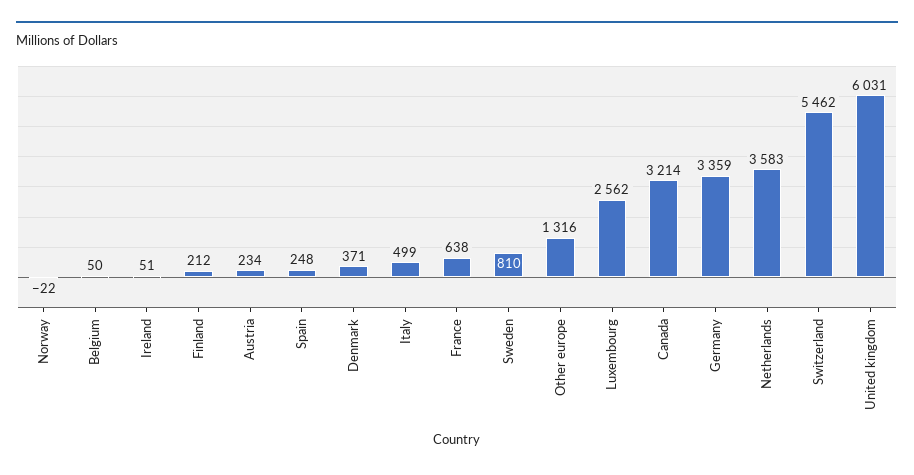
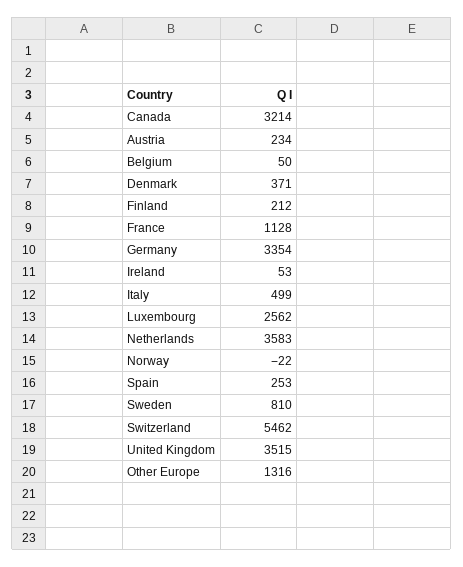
  {
    "Norway": -22,
    "Belgium": 50,
-   "Ireland": 51,
+   "Ireland": 53,
    "Finland": 212,
    "Austria": 234,
-   "Spain": 248,
+   "Spain": 253,
    "Denmark": 371,
    "Italy": 499,
-   "France": 638,
+   "France": 1128,
    "Sweden": 810,
    "Other europe": 1316,
    "Luxembourg": 2562,
    "Canada": 3214,
-   "Germany": 3359,
+   "Germany": 3354,
    "Netherlands": 3583,
    "Switzerland": 5462,
-   "United kingdom": 6031
+   "United kingdom": 3515
  }

